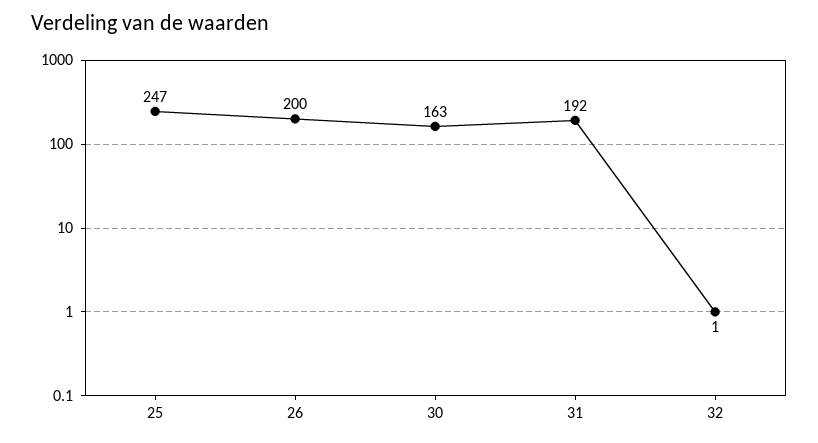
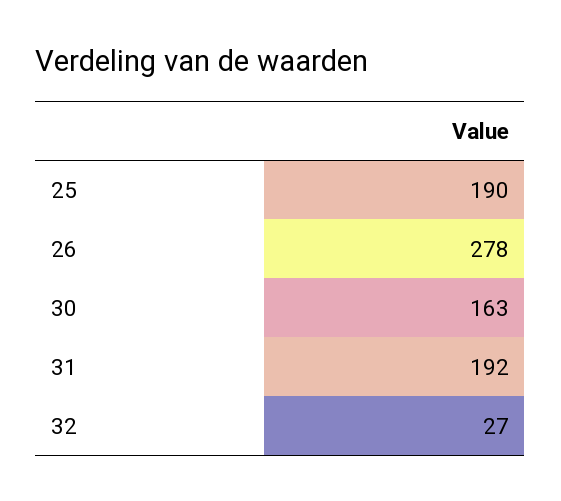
  {
-   "25": 247,
+   "25": 190,
-   "26": 200,
+   "26": 278,
    "30": 163,
    "31": 192,
-   "32": 1
+   "32": 27
  }

